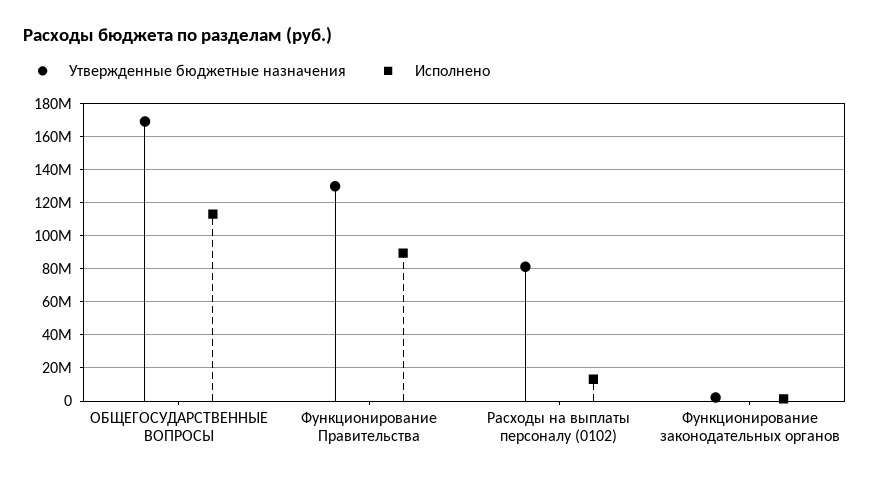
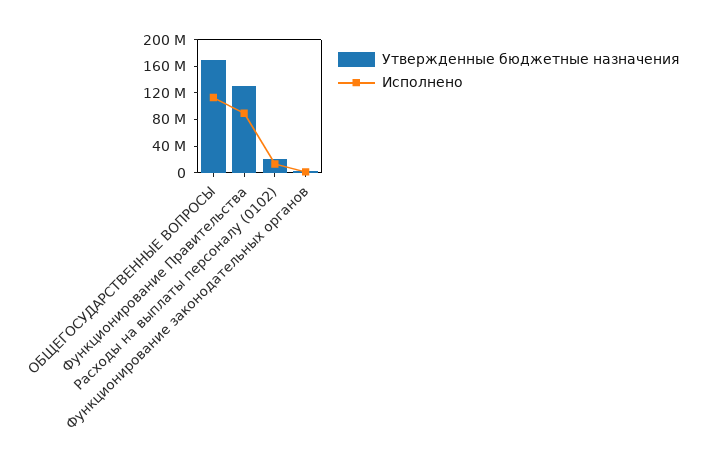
  {
    "Утвержденные бюджетные назначения": {
      "ОБЩЕГОСУДАРСТВЕННЫЕ ВОПРОСЫ": 170000000,
      "Функционирование Правительства": 130000000,
-     "Расходы на выплаты персоналу (0102)": 80000000,
+     "Расходы на выплаты персоналу (0102)": 20000000,
      "Функционирование законодательных органов": 0
    },
    "Исполнено": {
      "ОБЩЕГОСУДАРСТВЕННЫЕ ВОПРОСЫ": 115000000,
      "Функционирование Правительства": 90000000,
      "Расходы на выплаты персоналу (0102)": 15000000,
      "Функционирование законодательных органов": 0
    }
  }

